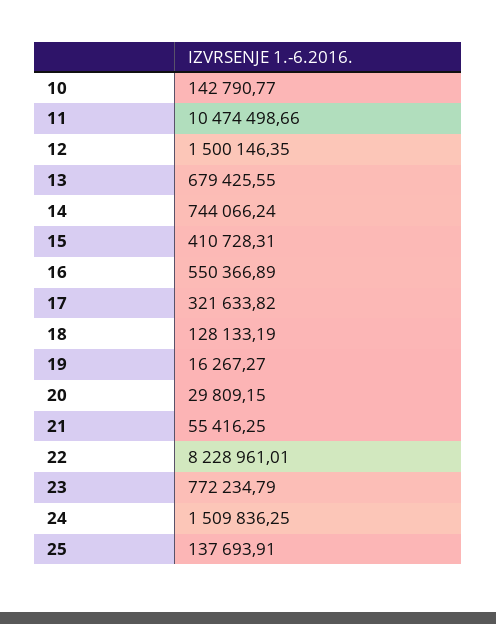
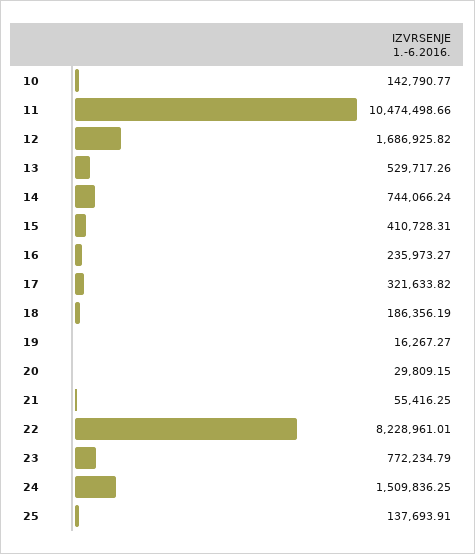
  {
    "10": 142790.77,
    "11": 10474498.66,
-   "12": 1500146.35,
+   "12": 1686925.82,
-   "13": 679425.55,
+   "13": 529717.26,
    "14": 744066.24,
    "15": 410728.31,
-   "16": 550366.89,
+   "16": 235973.27,
    "17": 321633.82,
-   "18": 128133.19,
+   "18": 186356.19,
    "19": 16267.27,
    "20": 29809.15,
    "21": 55416.25,
    "22": 8228961.01,
    "23": 772234.79,
    "24": 1509836.25,
    "25": 137693.91
  }

